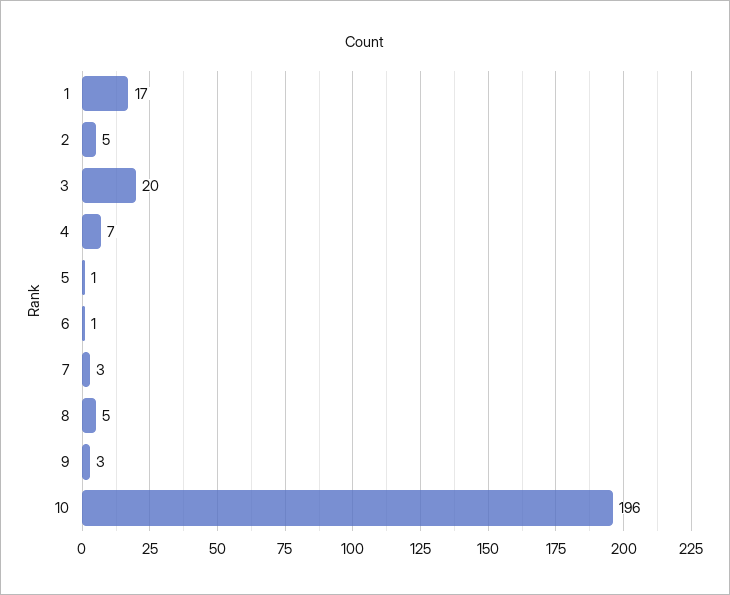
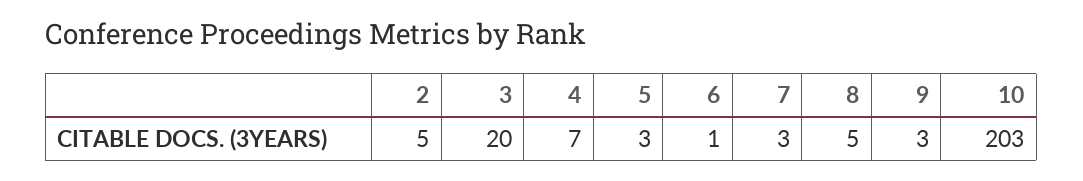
  {
-   "1": 17,
    "2": 5,
    "3": 20,
    "4": 7,
-   "5": 1,
+   "5": 3,
    "6": 1,
    "7": 3,
    "8": 5,
    "9": 3,
-   "10": 196
+   "10": 203
  }

